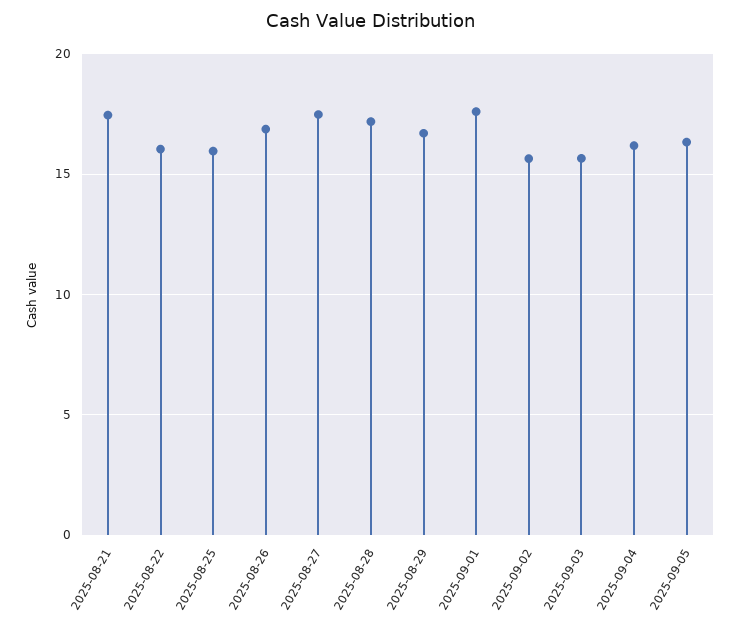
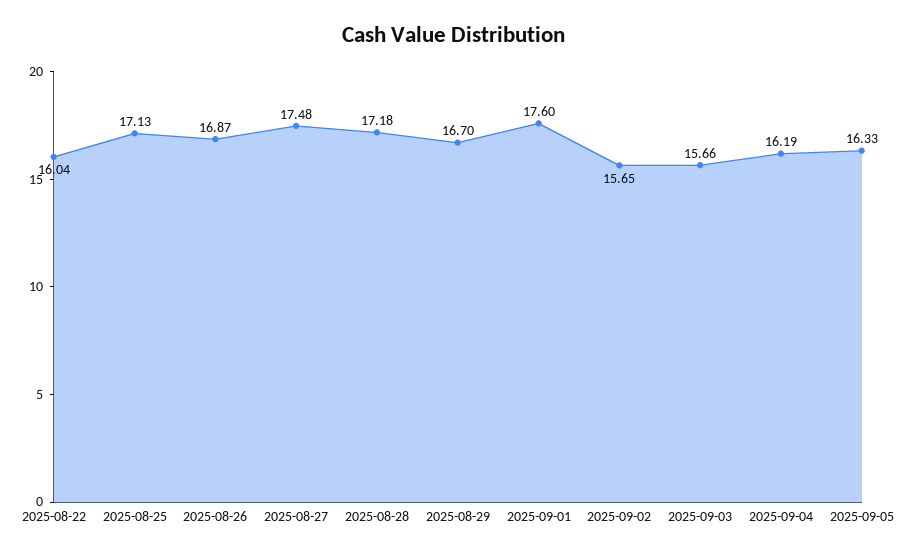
  {
-   "2025-08-21": 17.5,
    "2025-08-22": 16.04,
-   "2025-08-25": 16,
+   "2025-08-25": 17.13,
    "2025-08-26": 16.87,
    "2025-08-27": 17.48,
    "2025-08-28": 17.18,
    "2025-08-29": 16.7,
    "2025-09-01": 17.6,
    "2025-09-02": 15.65,
    "2025-09-03": 15.66,
    "2025-09-04": 16.19,
    "2025-09-05": 16.33
  }

